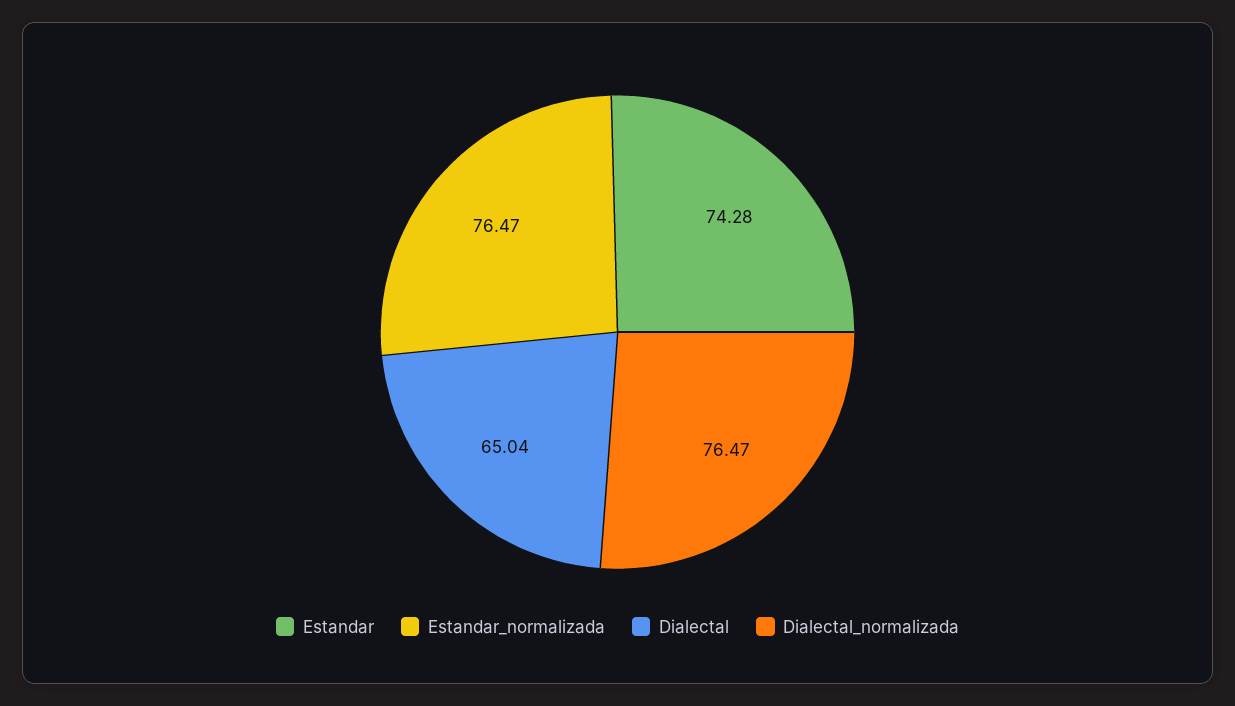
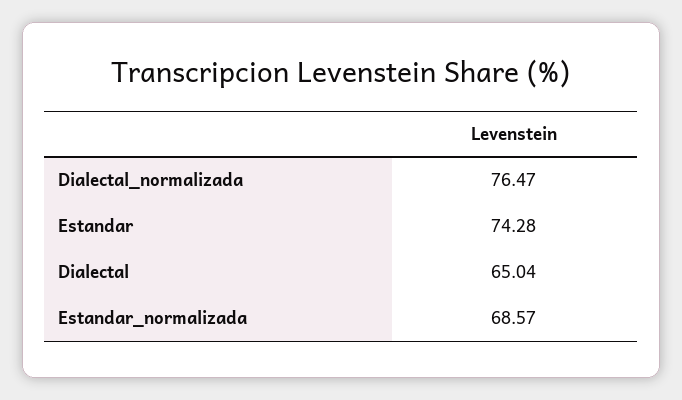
  {
    "Estandar": 74.28,
-   "Estandar_normalizada": 76.47,
+   "Estandar_normalizada": 68.57,
    "Dialectal": 65.04,
    "Dialectal_normalizada": 76.47
  }

